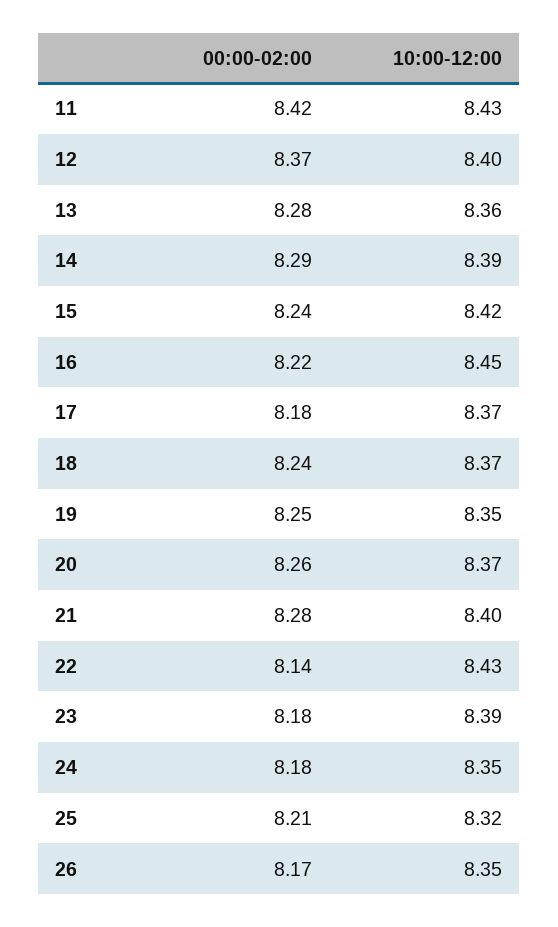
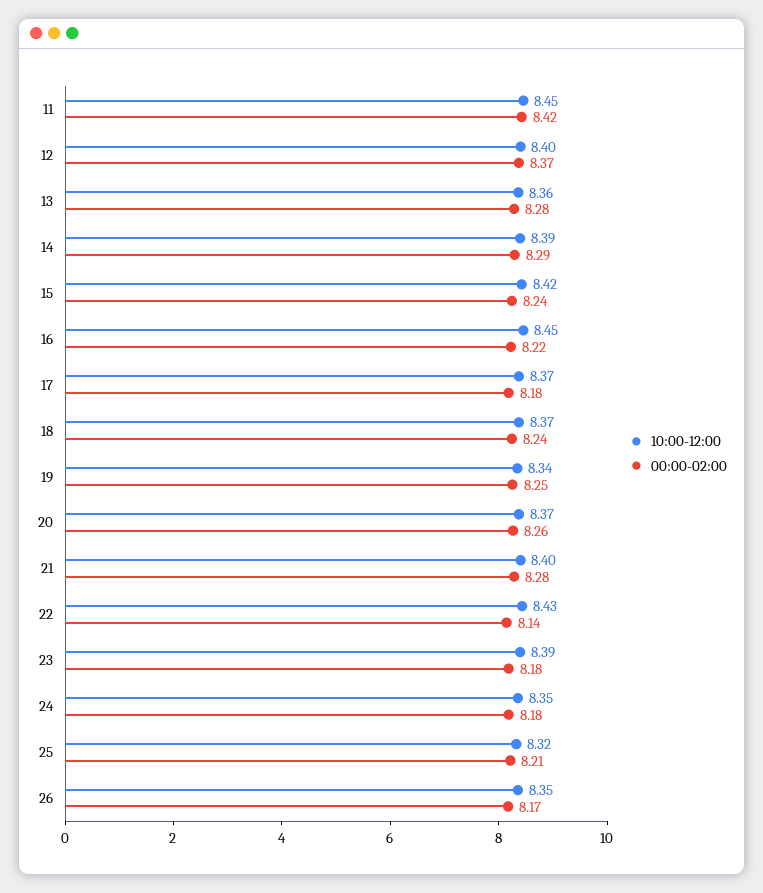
  {
    "00:00-02:00": {
      "11": 8.42,
      "12": 8.37,
      "13": 8.28,
      "14": 8.29,
      "15": 8.24,
      "16": 8.22,
      "17": 8.18,
      "18": 8.24,
      "19": 8.25,
      "20": 8.26,
      "21": 8.28,
      "22": 8.14,
      "23": 8.18,
      "24": 8.18,
      "25": 8.21,
      "26": 8.17
    },
    "10:00-12:00": {
-     "11": 8.43,
+     "11": 8.45,
      "12": 8.4,
      "13": 8.36,
      "14": 8.39,
      "15": 8.42,
      "16": 8.45,
      "17": 8.37,
      "18": 8.37,
-     "19": 8.35,
+     "19": 8.34,
      "20": 8.37,
      "21": 8.4,
      "22": 8.43,
      "23": 8.39,
      "24": 8.35,
      "25": 8.32,
      "26": 8.35
    }
  }

